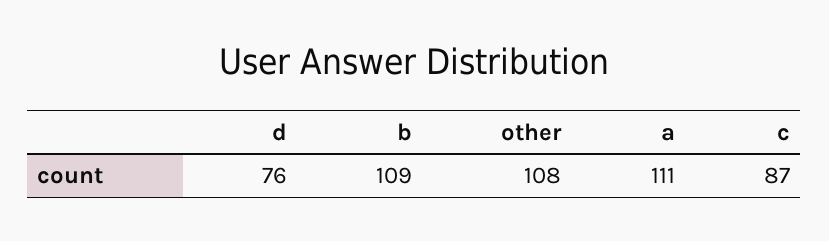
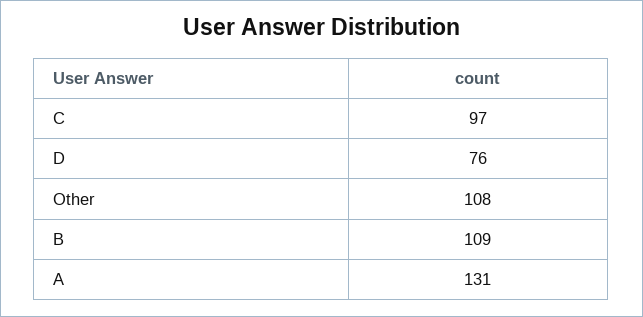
  {
    "d": 76,
    "b": 109,
    "other": 108,
-   "a": 111,
+   "a": 131,
-   "c": 87
+   "c": 97
  }

